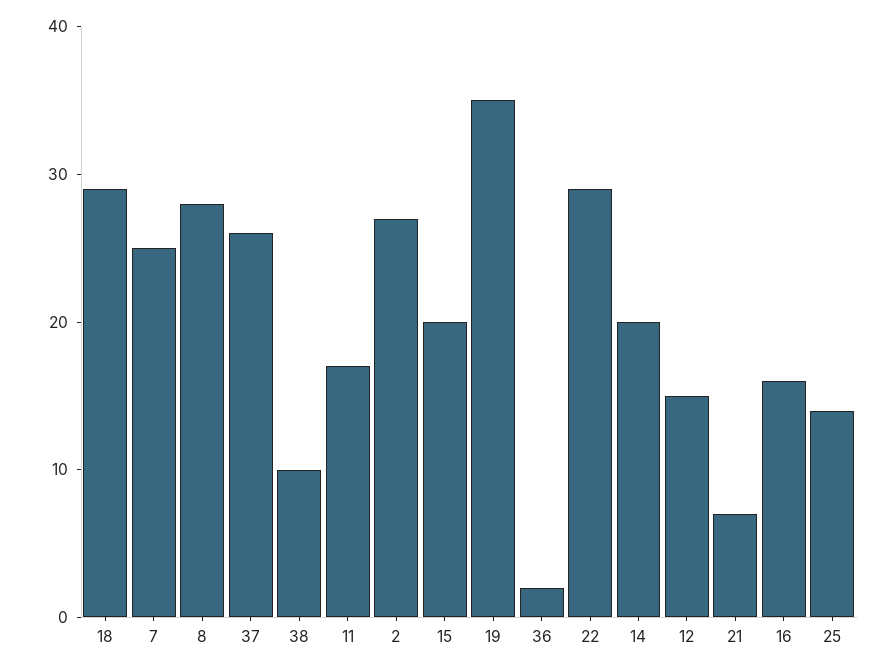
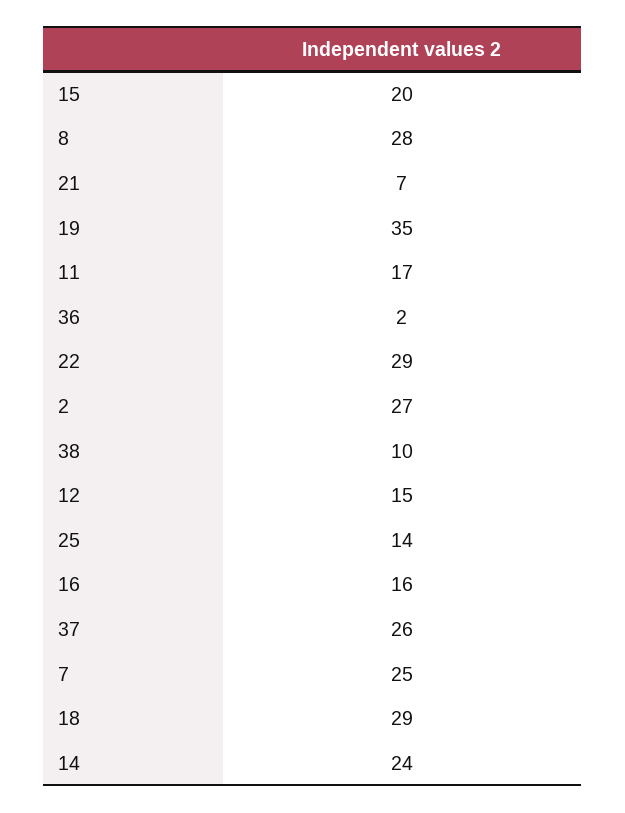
  {
    "18": 29,
    "7": 25,
    "8": 28,
    "37": 26,
    "38": 10,
    "11": 17,
    "2": 27,
    "15": 20,
    "19": 35,
    "36": 2,
    "22": 29,
-   "14": 20,
+   "14": 24,
    "12": 15,
    "21": 7,
    "16": 16,
    "25": 14
  }

